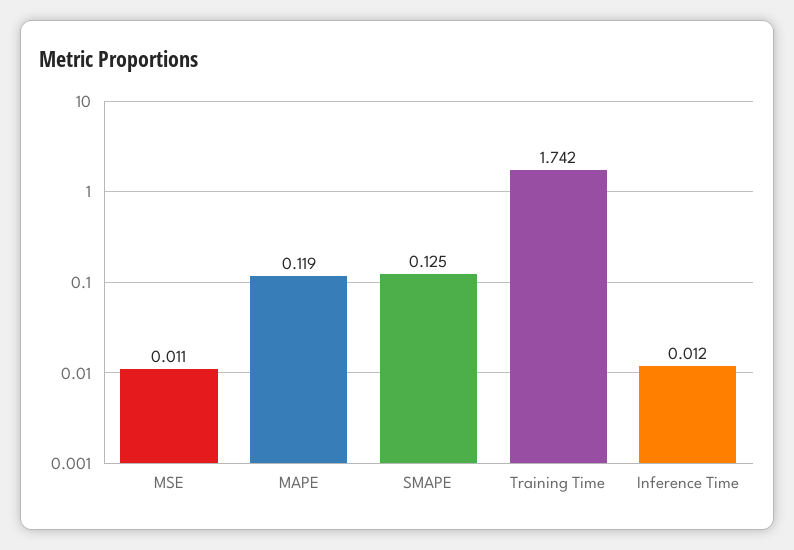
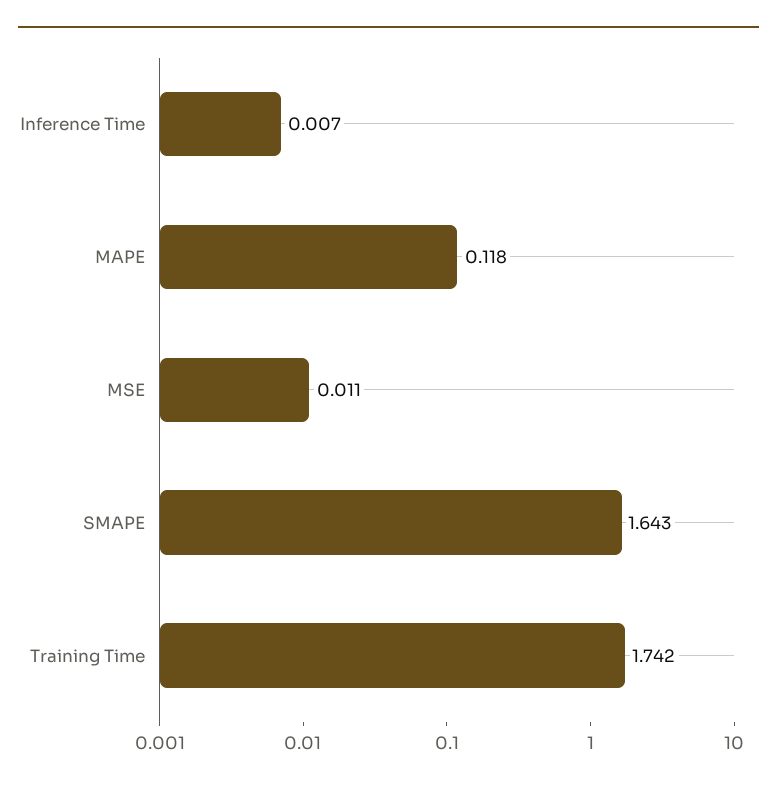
  {
    "MSE": 0.011,
-   "MAPE": 0.119,
+   "MAPE": 0.118,
-   "SMAPE": 0.125,
+   "SMAPE": 1.643,
    "Training Time": 1.742,
-   "Inference Time": 0.012
+   "Inference Time": 0.007
  }

